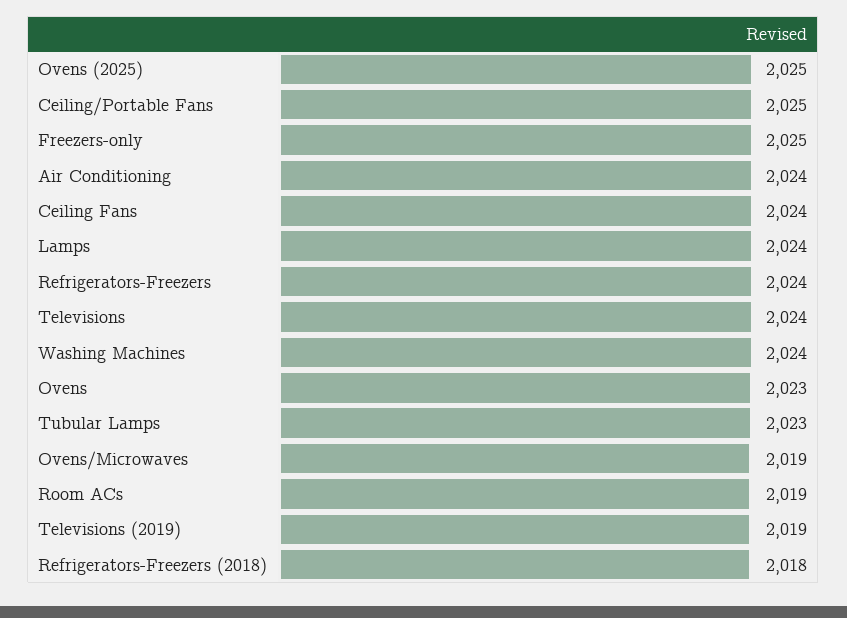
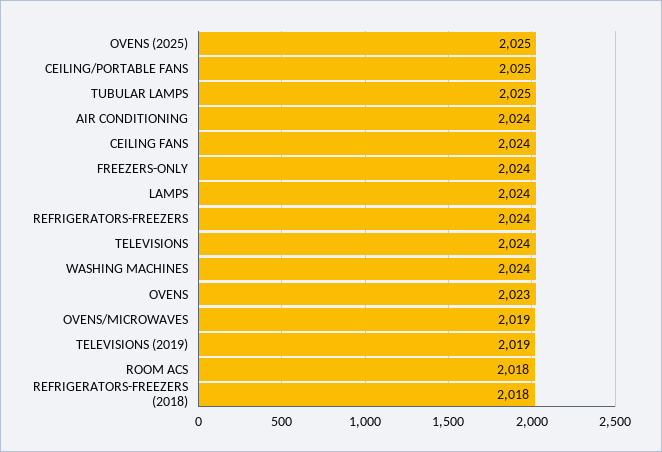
  {
    "Ovens (2025)": 2025,
    "Ceiling/Portable Fans": 2025,
-   "Freezers-only": 2025,
+   "Freezers-only": 2024,
    "Air Conditioning": 2024,
    "Ceiling Fans": 2024,
    "Lamps": 2024,
    "Refrigerators-Freezers": 2024,
    "Televisions": 2024,
    "Washing Machines": 2024,
    "Ovens": 2023,
-   "Tubular Lamps": 2023,
+   "Tubular Lamps": 2025,
    "Ovens/Microwaves": 2019,
-   "Room ACs": 2019,
+   "Room ACs": 2018,
    "Televisions (2019)": 2019,
    "Refrigerators-Freezers (2018)": 2018
  }

